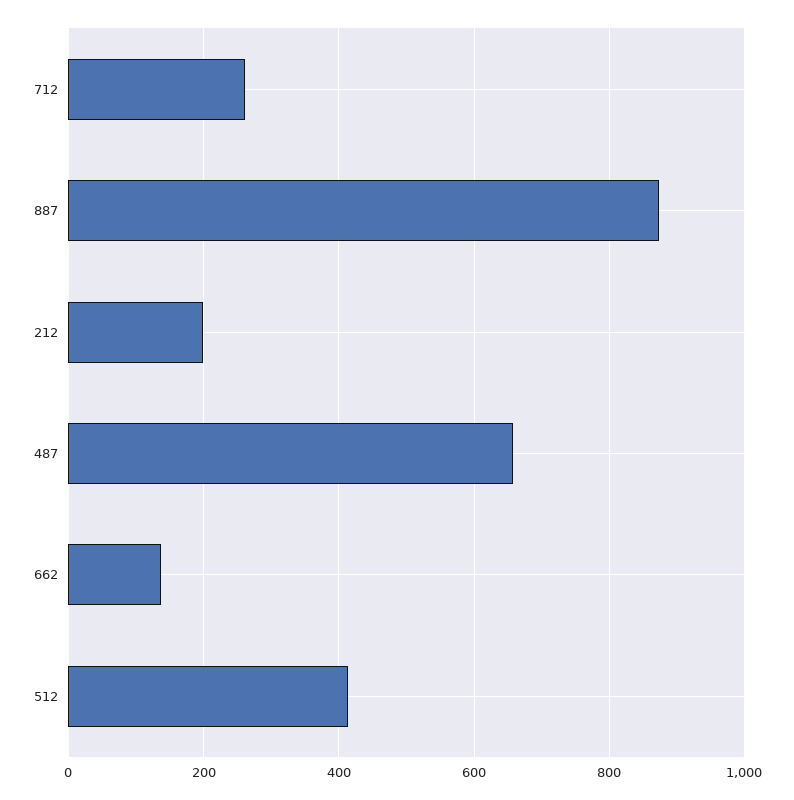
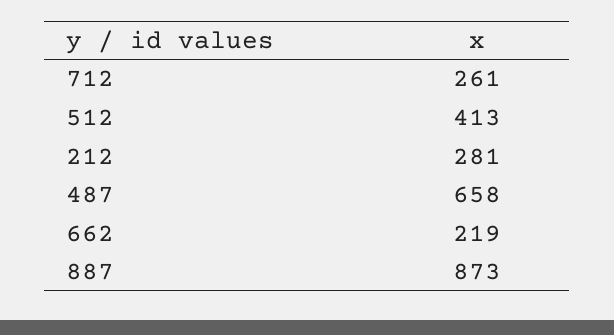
  {
    "712": 261,
    "887": 873,
-   "212": 200,
+   "212": 281,
    "487": 658,
-   "662": 140,
+   "662": 219,
    "512": 413
  }

